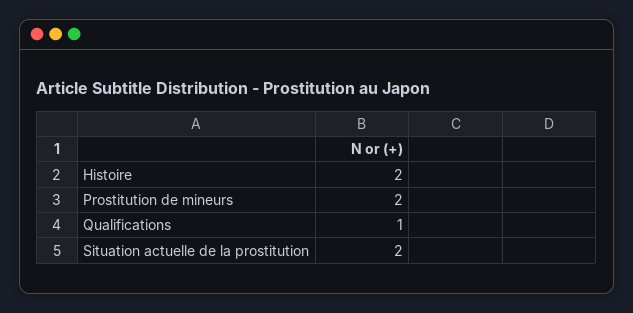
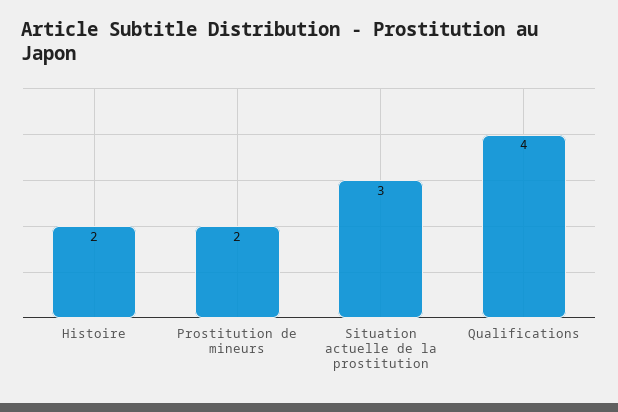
  {
    "Histoire": 2,
    "Prostitution de mineurs": 2,
-   "Qualifications": 1,
+   "Qualifications": 4,
-   "Situation actuelle de la prostitution": 2
+   "Situation actuelle de la prostitution": 3
  }

